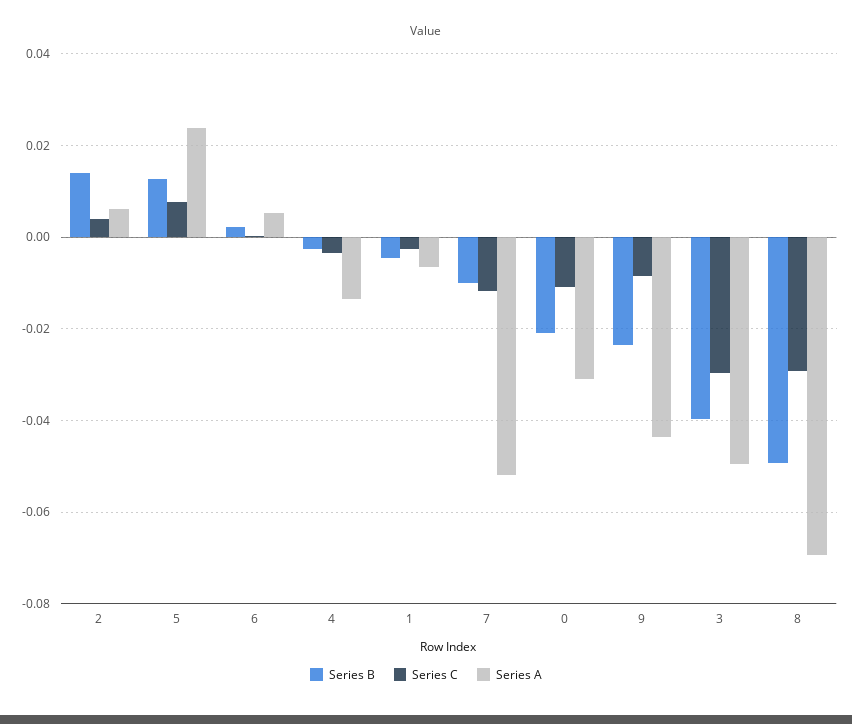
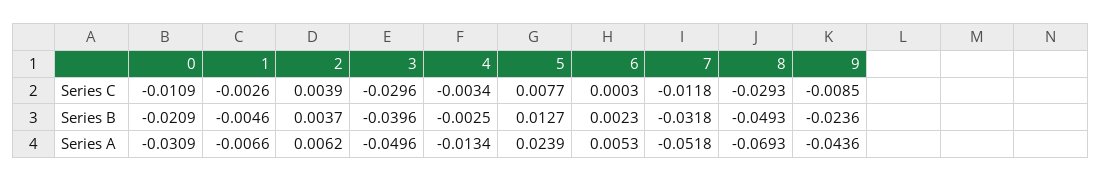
  {
    "Series B": {
-     "2": 0.014,
+     "2": 0.0037,
      "5": 0.0127,
      "6": 0.0023,
      "4": -0.0025,
      "1": -0.0046,
-     "7": -0.01,
+     "7": -0.0318,
      "0": -0.0209,
      "9": -0.0236,
      "3": -0.0396,
      "8": -0.0493
    },
    "Series C": {
      "2": 0.0039,
      "5": 0.0077,
      "6": 0.0003,
      "4": -0.0034,
      "1": -0.0026,
      "7": -0.0118,
      "0": -0.0109,
      "9": -0.0085,
      "3": -0.0296,
      "8": -0.0293
    },
    "Series A": {
      "2": 0.0062,
      "5": 0.0239,
      "6": 0.0053,
      "4": -0.0134,
      "1": -0.0066,
      "7": -0.0518,
      "0": -0.0309,
      "9": -0.0436,
      "3": -0.0496,
      "8": -0.0693
    }
  }

